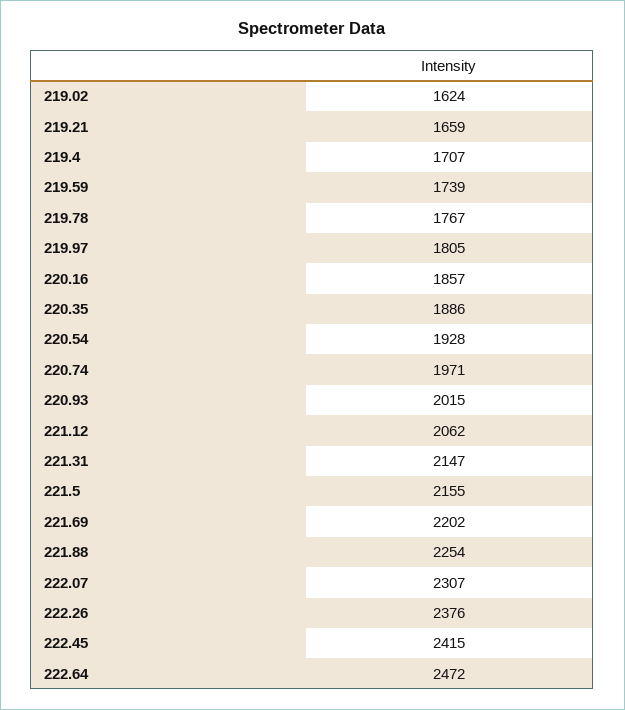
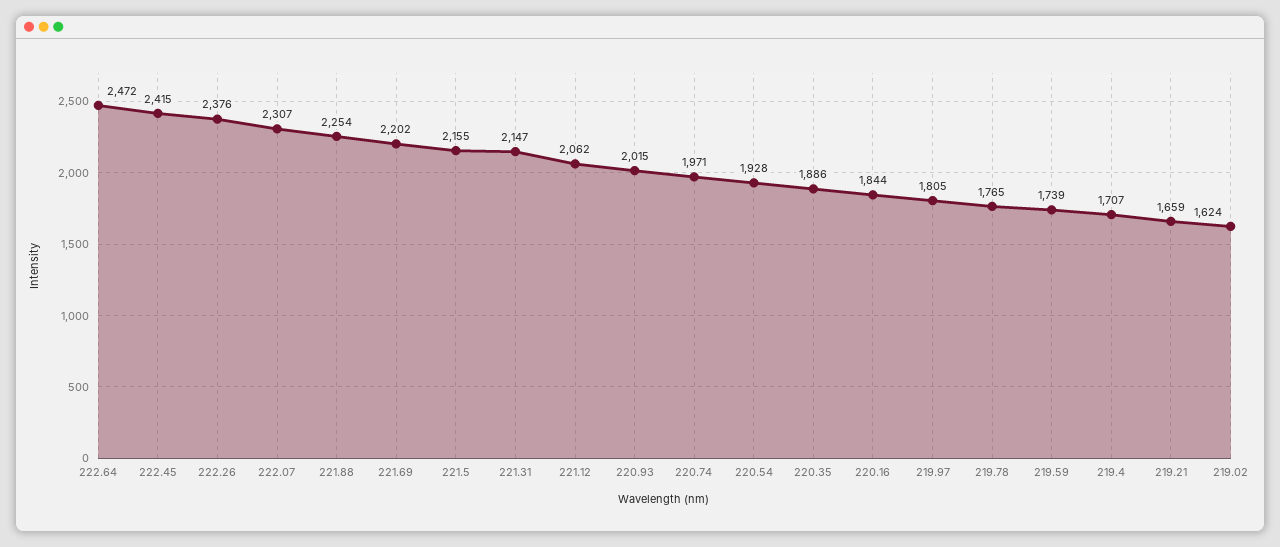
  {
    "219.02": 1624,
    "219.21": 1659,
    "219.4": 1707,
    "219.59": 1739,
-   "219.78": 1767,
+   "219.78": 1765,
    "219.97": 1805,
-   "220.16": 1857,
+   "220.16": 1844,
    "220.35": 1886,
    "220.54": 1928,
    "220.74": 1971,
    "220.93": 2015,
    "221.12": 2062,
    "221.31": 2147,
    "221.5": 2155,
    "221.69": 2202,
    "221.88": 2254,
    "222.07": 2307,
    "222.26": 2376,
    "222.45": 2415,
    "222.64": 2472
  }

